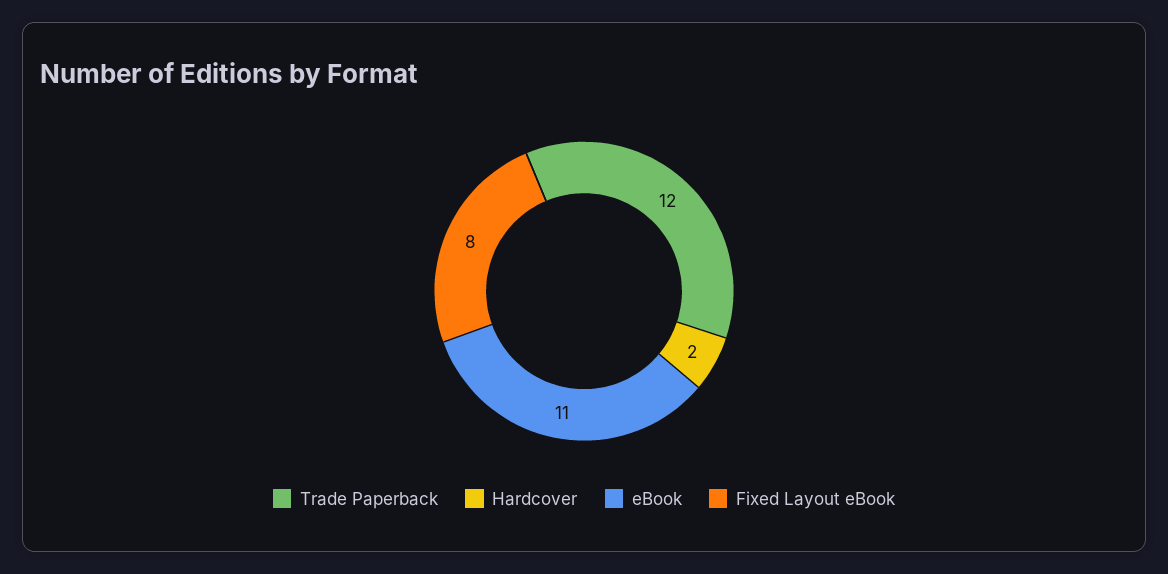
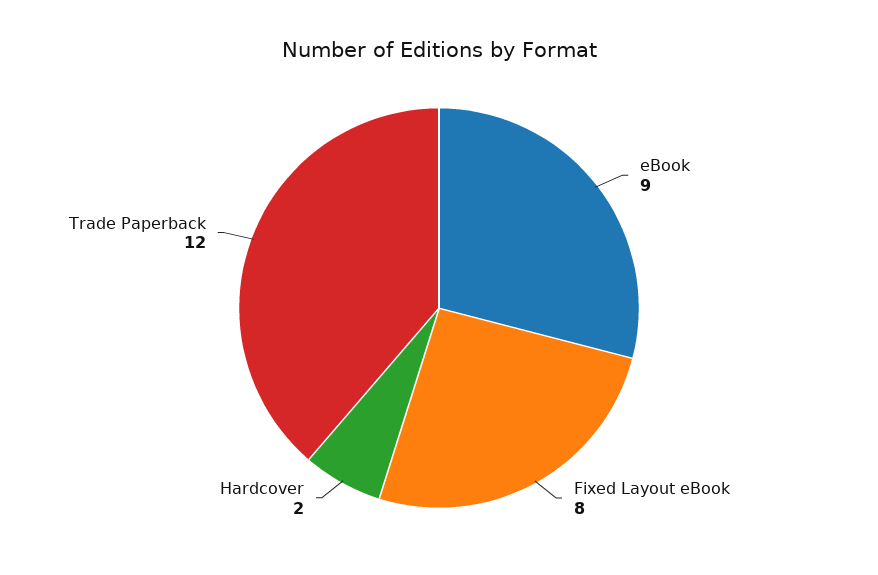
  {
    "Trade Paperback": 12,
    "Hardcover": 2,
-   "eBook": 11,
+   "eBook": 9,
    "Fixed Layout eBook": 8
  }

